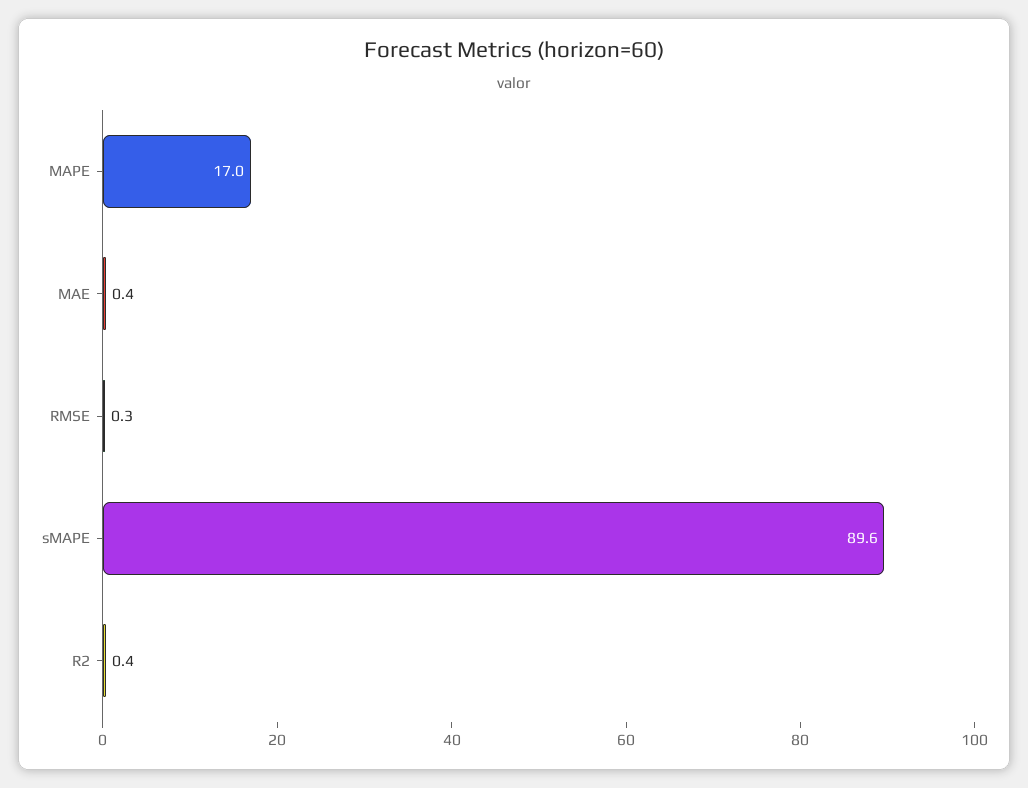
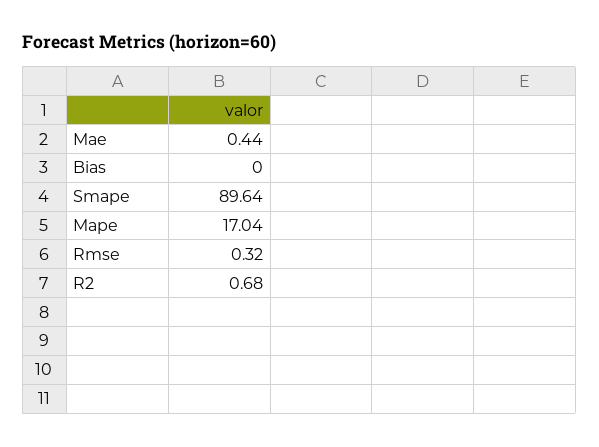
  {
    "MAPE": 17.04,
    "MAE": 0.44,
    "RMSE": 0.32,
    "sMAPE": 89.64,
-   "R2": 0.4
+   "R2": 0.68,
+   "Bias": 0
  }

